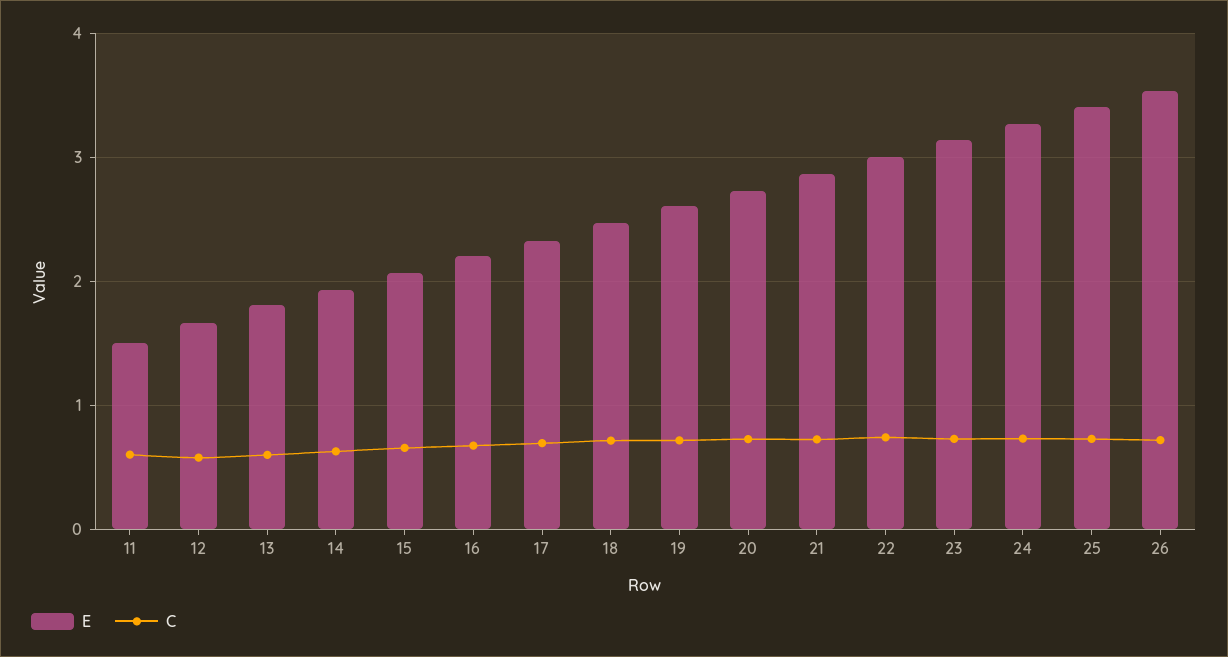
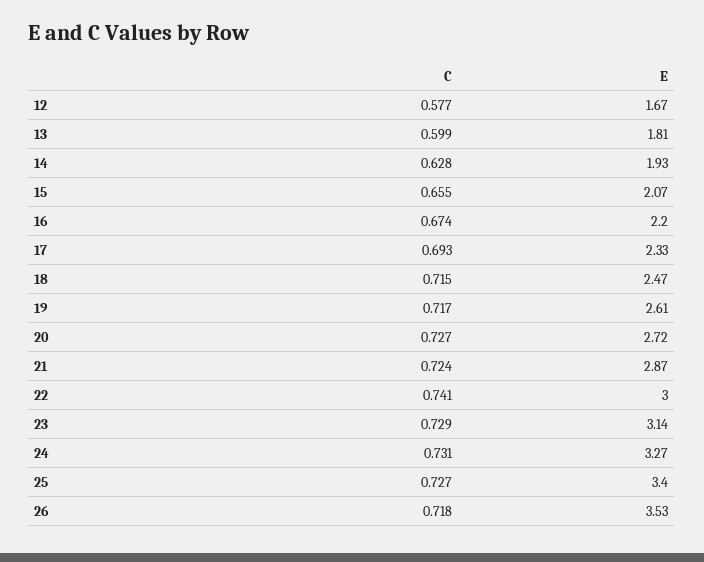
  {
    "E": {
-     "11": 1.5,
      "12": 1.67,
      "13": 1.81,
      "14": 1.93,
      "15": 2.07,
      "16": 2.2,
      "17": 2.33,
      "18": 2.47,
      "19": 2.61,
      "20": 2.72,
      "21": 2.87,
      "22": 3,
      "23": 3.14,
      "24": 3.27,
      "25": 3.4,
      "26": 3.53
    },
    "C": {
-     "11": 0.6,
      "12": 0.577,
      "13": 0.599,
      "14": 0.628,
      "15": 0.655,
      "16": 0.674,
      "17": 0.693,
      "18": 0.715,
      "19": 0.717,
      "20": 0.727,
      "21": 0.724,
      "22": 0.741,
      "23": 0.729,
      "24": 0.731,
      "25": 0.727,
      "26": 0.718
    }
  }

